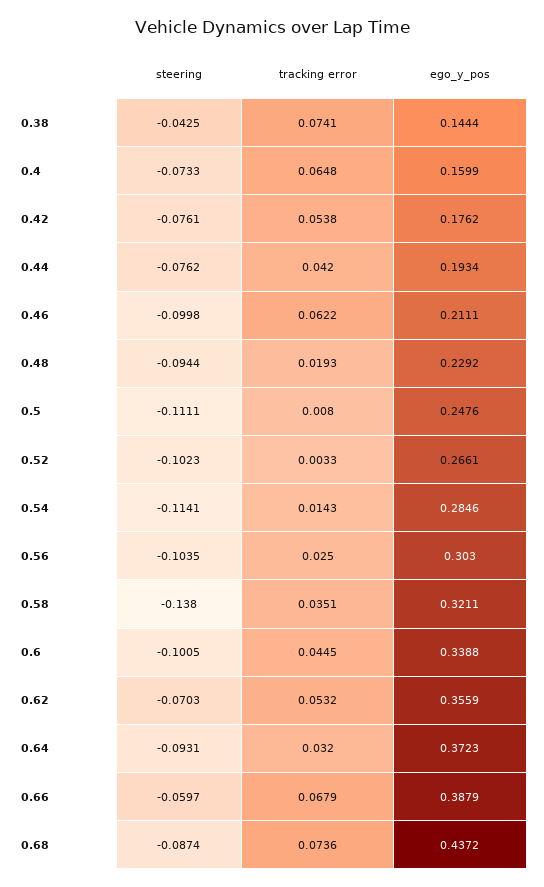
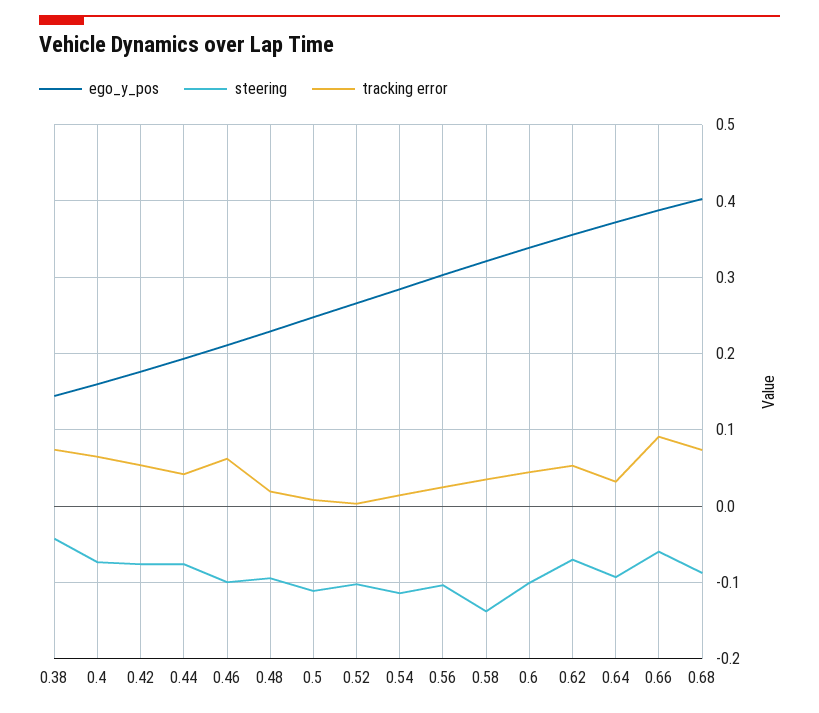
  {
    "steering": {
      "0.38": -0.0425,
      "0.4": -0.0733,
      "0.42": -0.0761,
      "0.44": -0.0762,
      "0.46": -0.0998,
      "0.48": -0.0944,
      "0.5": -0.1111,
      "0.52": -0.1023,
      "0.54": -0.1141,
      "0.56": -0.1035,
      "0.58": -0.138,
      "0.6": -0.1005,
      "0.62": -0.0703,
      "0.64": -0.0931,
      "0.66": -0.0597,
      "0.68": -0.0874
    },
    "tracking error": {
      "0.38": 0.0741,
      "0.4": 0.0648,
      "0.42": 0.0538,
      "0.44": 0.042,
      "0.46": 0.0622,
      "0.48": 0.0193,
      "0.5": 0.008,
      "0.52": 0.0033,
      "0.54": 0.0143,
      "0.56": 0.025,
      "0.58": 0.0351,
      "0.6": 0.0445,
      "0.62": 0.0532,
      "0.64": 0.032,
-     "0.66": 0.0679,
+     "0.66": 0.09,
      "0.68": 0.0736
    },
    "ego_y_pos": {
      "0.38": 0.1444,
      "0.4": 0.1599,
      "0.42": 0.1762,
      "0.44": 0.1934,
      "0.46": 0.2111,
      "0.48": 0.2292,
      "0.5": 0.2476,
      "0.52": 0.2661,
      "0.54": 0.2846,
      "0.56": 0.303,
      "0.58": 0.3211,
      "0.6": 0.3388,
      "0.62": 0.3559,
      "0.64": 0.3723,
      "0.66": 0.3879,
-     "0.68": 0.4372
+     "0.68": 0.4
    }
  }

